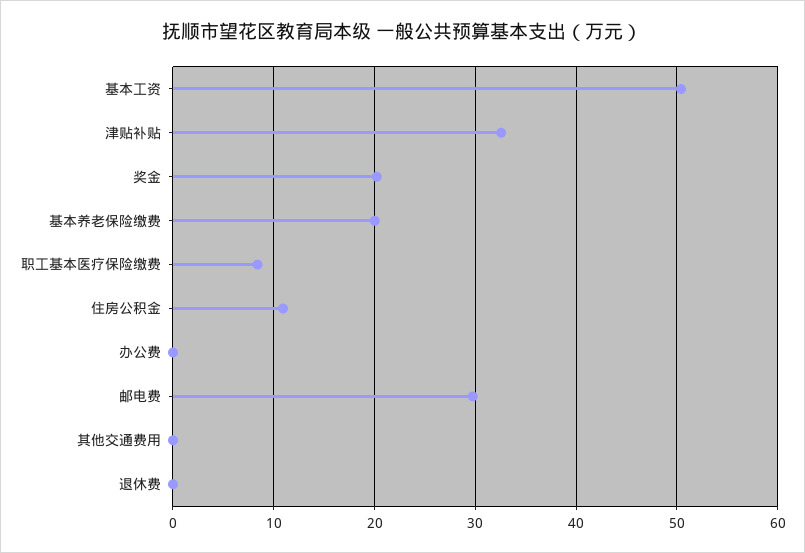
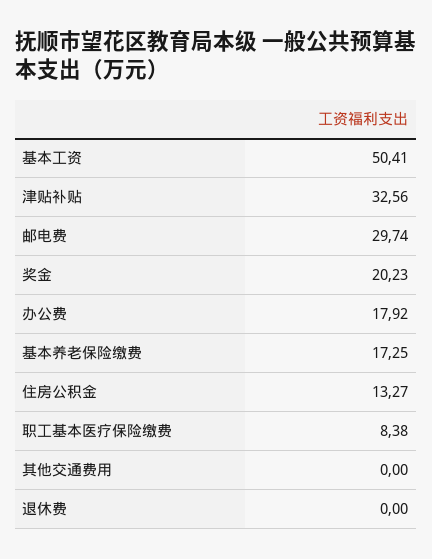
  {
    "基本工资": 50.41,
    "津贴补贴": 32.56,
    "奖金": 20.23,
-   "基本养老保险缴费": 20,
+   "基本养老保险缴费": 17.25,
    "职工基本医疗保险缴费": 8.38,
-   "住房公积金": 11,
+   "住房公积金": 13.27,
-   "办公费": 0,
+   "办公费": 17.92,
    "邮电费": 29.74,
    "其他交通费用": 0,
    "退休费": 0
  }

